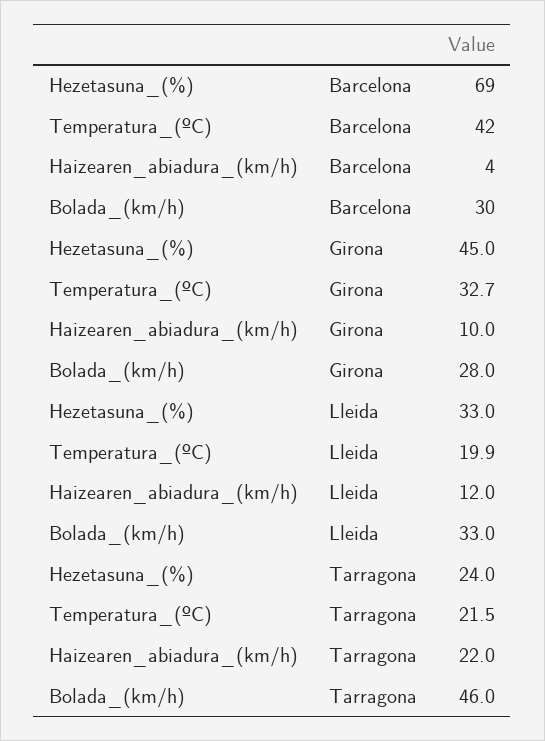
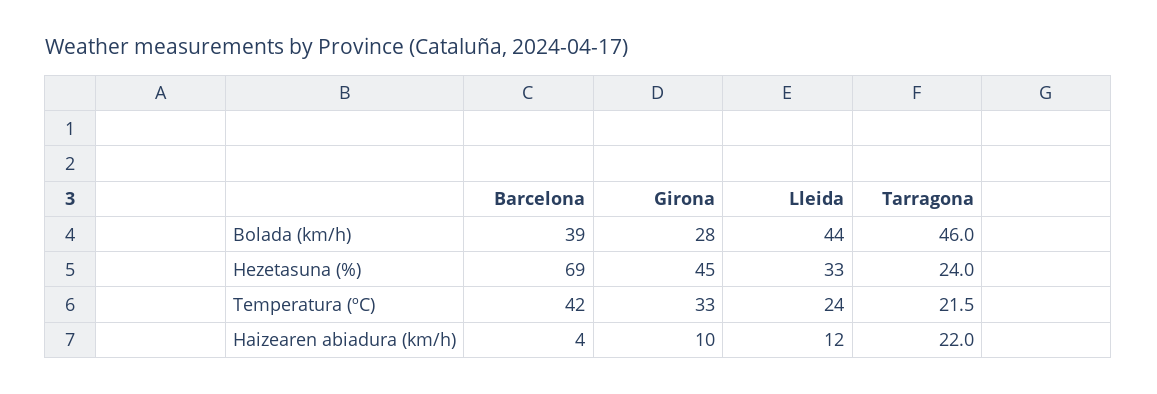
  {
    "Hezetasuna_(%)": {
      "Barcelona": 69,
      "Girona": 45,
      "Lleida": 33,
      "Tarragona": 24
    },
    "Temperatura_(ºC)": {
      "Barcelona": 42,
      "Girona": 32.7,
-     "Lleida": 19.9,
+     "Lleida": 24,
      "Tarragona": 21.5
    },
    "Haizearen_abiadura_(km/h)": {
      "Barcelona": 4,
      "Girona": 10,
      "Lleida": 12,
      "Tarragona": 22
    },
    "Bolada_(km/h)": {
-     "Barcelona": 30,
+     "Barcelona": 39,
      "Girona": 28,
-     "Lleida": 33,
+     "Lleida": 44,
      "Tarragona": 46
    }
  }

